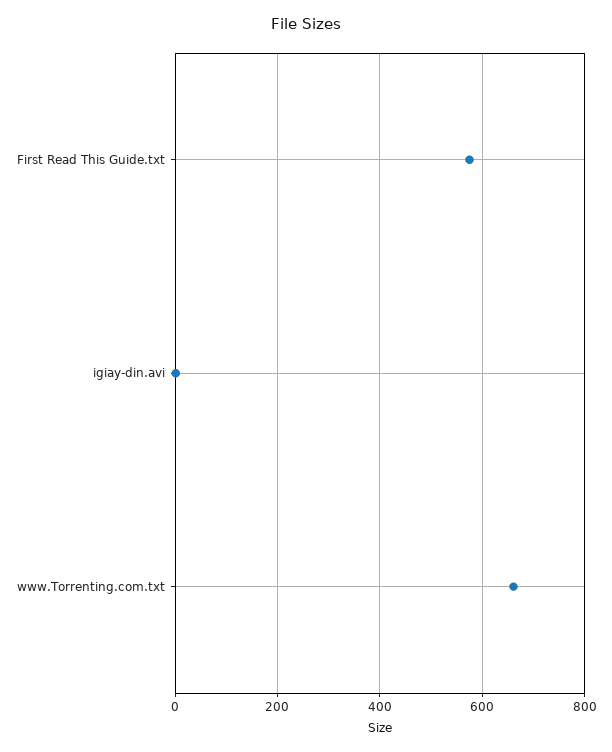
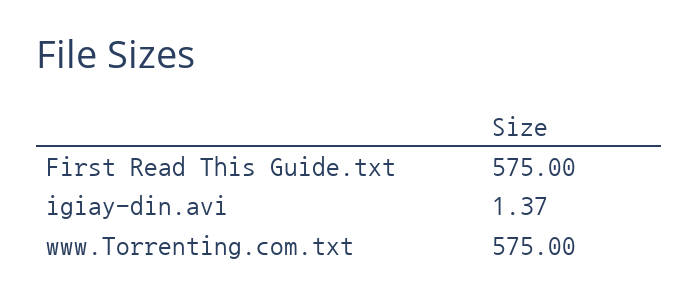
  {
    "First Read This Guide.txt": 575,
    "igiay-din.avi": 1.37,
-   "www.Torrenting.com.txt": 660
+   "www.Torrenting.com.txt": 575
  }

